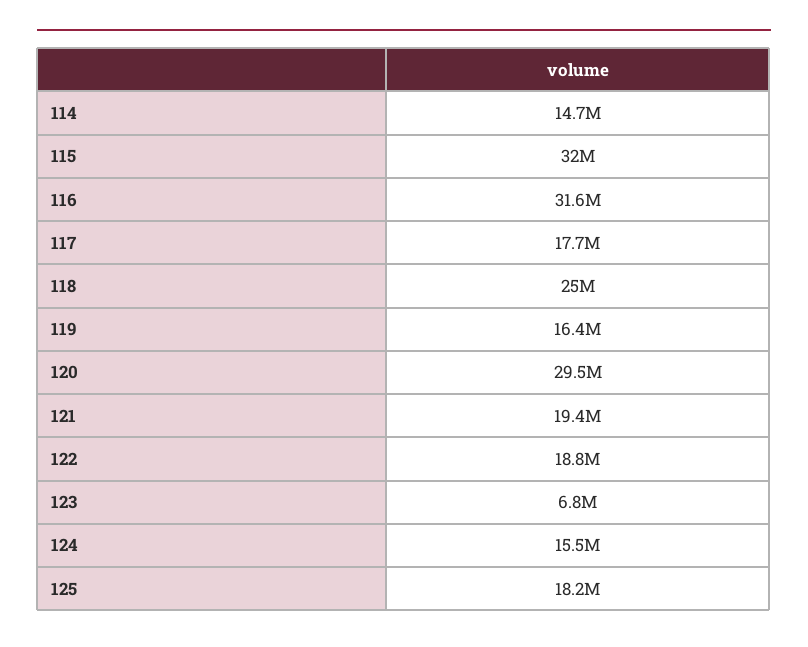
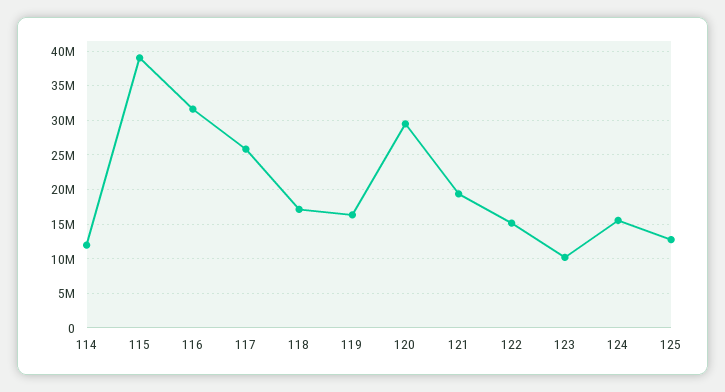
  {
-   "114": 14700000,
+   "114": 12000000,
-   "115": 32000000,
+   "115": 39000000,
    "116": 31600000,
-   "117": 17700000,
+   "117": 26000000,
-   "118": 25000000,
+   "118": 17000000,
    "119": 16400000,
    "120": 29500000,
    "121": 19400000,
-   "122": 18800000,
+   "122": 15000000,
-   "123": 6800000,
+   "123": 10000000,
    "124": 15500000,
-   "125": 18200000
+   "125": 13000000
  }

